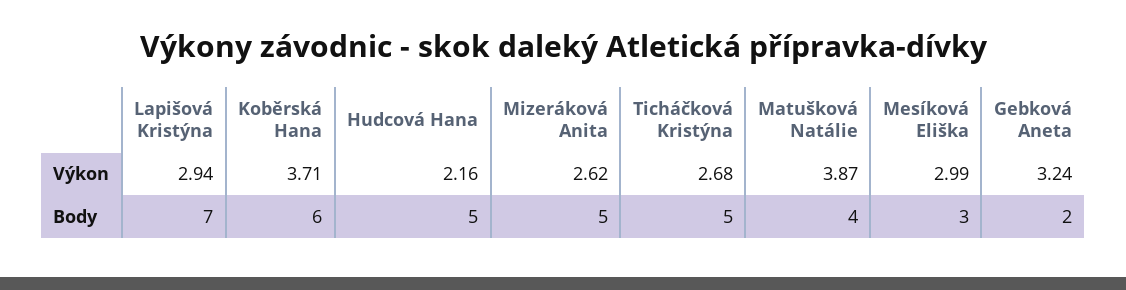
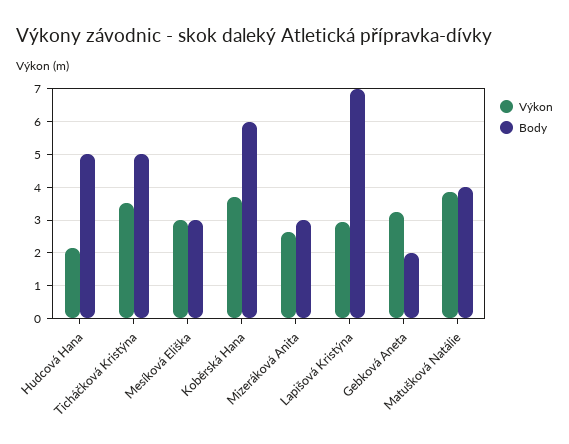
  {
    "Výkon": {
      "Lapišová Kristýna": 2.94,
      "Koběrská Hana": 3.71,
      "Hudcová Hana": 2.16,
      "Mizeráková Anita": 2.62,
-     "Ticháčková Kristýna": 2.68,
+     "Ticháčková Kristýna": 3.6,
      "Matušková Natálie": 3.87,
      "Mesíková Eliška": 2.99,
      "Gebková Aneta": 3.24
    },
    "Body": {
      "Lapišová Kristýna": 7,
      "Koběrská Hana": 6,
      "Hudcová Hana": 5,
-     "Mizeráková Anita": 5,
+     "Mizeráková Anita": 3,
      "Ticháčková Kristýna": 5,
      "Matušková Natálie": 4,
      "Mesíková Eliška": 3,
      "Gebková Aneta": 2
    }
  }

